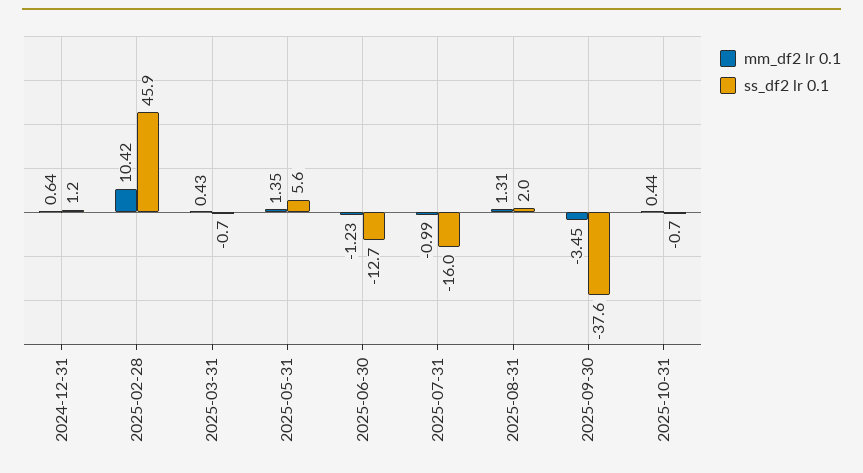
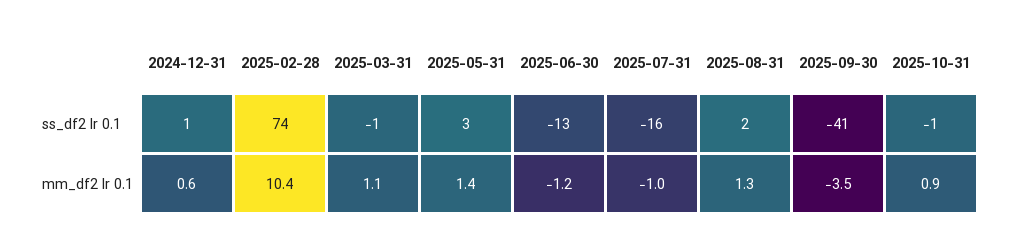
  {
    "mm_df2 lr 0.1": {
      "2024-12-31": 0.64,
      "2025-02-28": 10.42,
-     "2025-03-31": 0.43,
+     "2025-03-31": 1.1,
      "2025-05-31": 1.35,
      "2025-06-30": -1.23,
      "2025-07-31": -0.99,
      "2025-08-31": 1.31,
      "2025-09-30": -3.45,
-     "2025-10-31": 0.44
+     "2025-10-31": 0.9
    },
    "ss_df2 lr 0.1": {
      "2024-12-31": 1.2,
-     "2025-02-28": 45.9,
+     "2025-02-28": 74,
      "2025-03-31": -0.7,
-     "2025-05-31": 5.6,
+     "2025-05-31": 3,
      "2025-06-30": -12.7,
      "2025-07-31": -16,
      "2025-08-31": 2,
-     "2025-09-30": -37.6,
+     "2025-09-30": -41,
      "2025-10-31": -0.7
    }
  }

